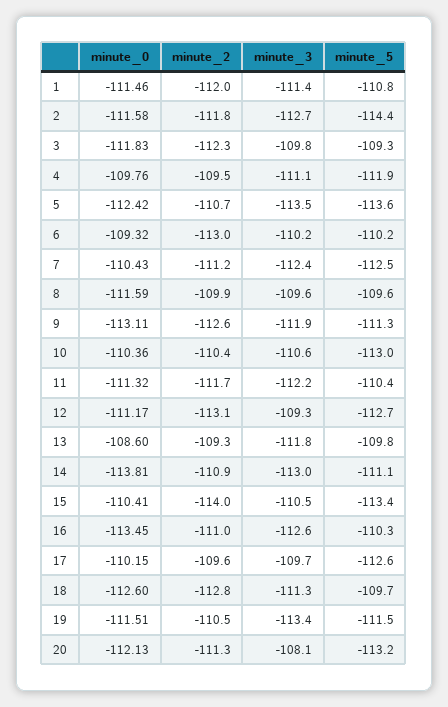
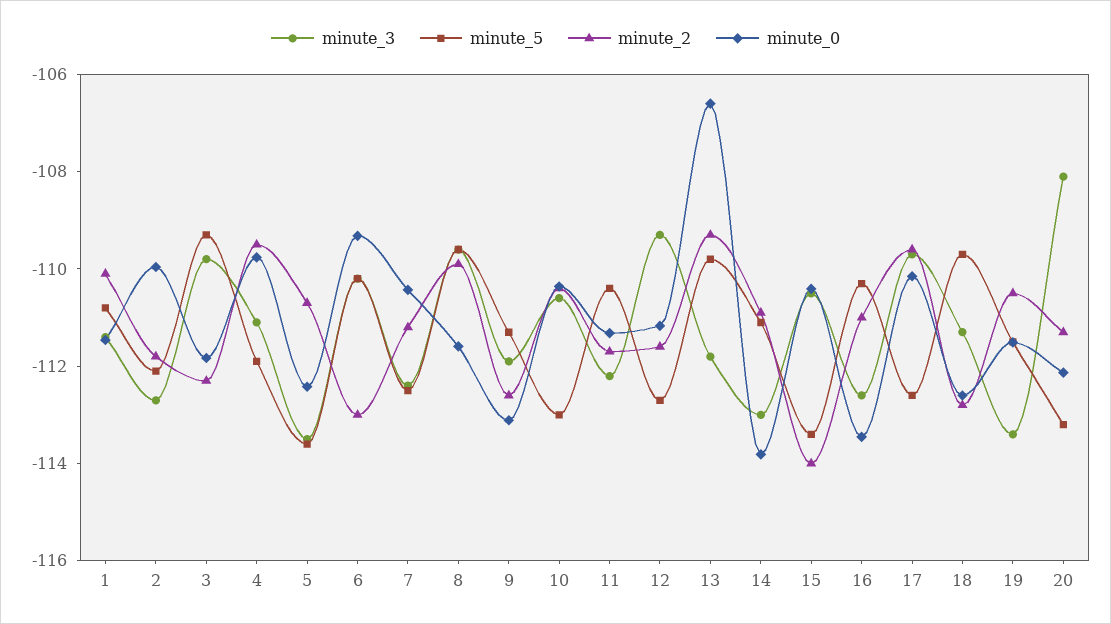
  {
    "minute_0": {
      "1": -111.46,
-     "2": -111.58,
+     "2": -110,
      "3": -111.83,
      "4": -109.76,
      "5": -112.42,
      "6": -109.32,
      "7": -110.43,
      "8": -111.59,
      "9": -113.11,
      "10": -110.36,
      "11": -111.32,
      "12": -111.17,
-     "13": -108.6,
+     "13": -106.5,
      "14": -113.81,
      "15": -110.41,
      "16": -113.45,
      "17": -110.15,
      "18": -112.6,
      "19": -111.51,
      "20": -112.13
    },
    "minute_2": {
-     "1": -112,
+     "1": -110,
      "2": -111.8,
      "3": -112.3,
      "4": -109.5,
      "5": -110.7,
      "6": -113,
      "7": -111.2,
      "8": -109.9,
      "9": -112.6,
      "10": -110.4,
      "11": -111.7,
-     "12": -113.1,
+     "12": -111.5,
      "13": -109.3,
      "14": -110.9,
      "15": -114,
      "16": -111,
      "17": -109.6,
      "18": -112.8,
      "19": -110.5,
      "20": -111.3
    },
    "minute_3": {
      "1": -111.4,
      "2": -112.7,
      "3": -109.8,
      "4": -111.1,
      "5": -113.5,
      "6": -110.2,
      "7": -112.4,
      "8": -109.6,
      "9": -111.9,
      "10": -110.6,
      "11": -112.2,
      "12": -109.3,
      "13": -111.8,
      "14": -113,
      "15": -110.5,
      "16": -112.6,
      "17": -109.7,
      "18": -111.3,
      "19": -113.4,
      "20": -108.1
    },
    "minute_5": {
      "1": -110.8,
-     "2": -114.4,
+     "2": -112,
      "3": -109.3,
      "4": -111.9,
      "5": -113.6,
      "6": -110.2,
      "7": -112.5,
      "8": -109.6,
      "9": -111.3,
      "10": -113,
      "11": -110.4,
      "12": -112.7,
      "13": -109.8,
      "14": -111.1,
      "15": -113.4,
      "16": -110.3,
      "17": -112.6,
      "18": -109.7,
      "19": -111.5,
      "20": -113.2
    }
  }

